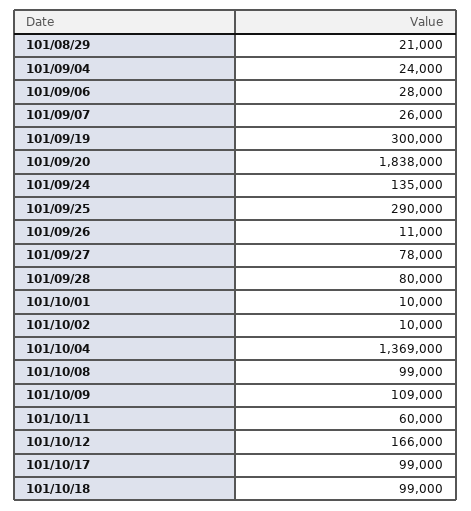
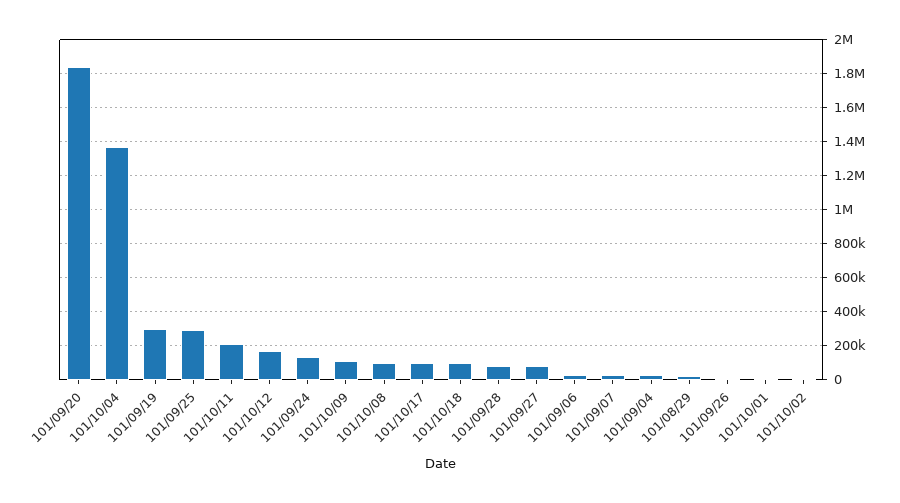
  {
    "101/08/29": 21000,
    "101/09/04": 24000,
    "101/09/06": 28000,
    "101/09/07": 26000,
    "101/09/19": 300000,
    "101/09/20": 1838000,
    "101/09/24": 135000,
    "101/09/25": 290000,
    "101/09/26": 11000,
    "101/09/27": 78000,
    "101/09/28": 80000,
    "101/10/01": 10000,
    "101/10/02": 10000,
    "101/10/04": 1369000,
    "101/10/08": 99000,
    "101/10/09": 109000,
-   "101/10/11": 60000,
+   "101/10/11": 200000,
    "101/10/12": 166000,
    "101/10/17": 99000,
    "101/10/18": 99000
  }

